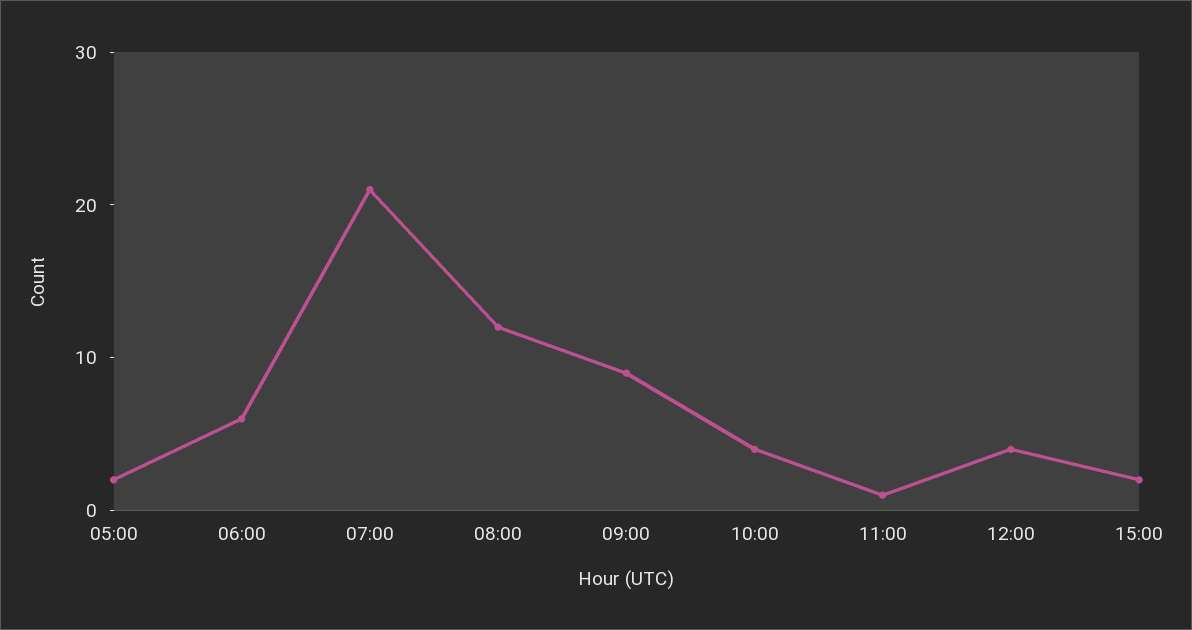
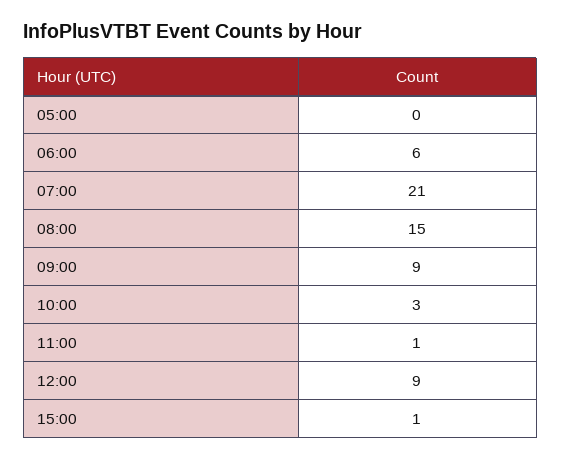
  {
-   "05:00": 2,
+   "05:00": 0,
    "06:00": 6,
    "07:00": 21,
-   "08:00": 12,
+   "08:00": 15,
    "09:00": 9,
-   "10:00": 4,
+   "10:00": 3,
    "11:00": 1,
-   "12:00": 4,
+   "12:00": 9,
-   "15:00": 2
+   "15:00": 1
  }

